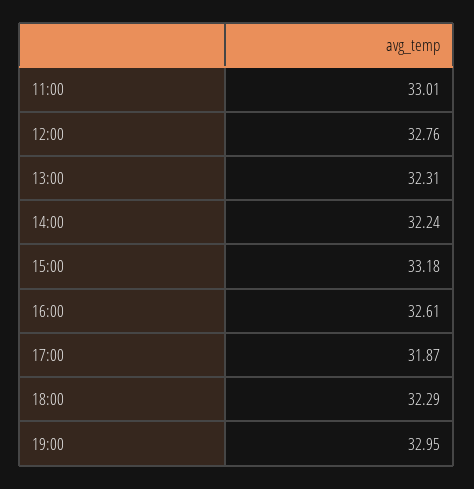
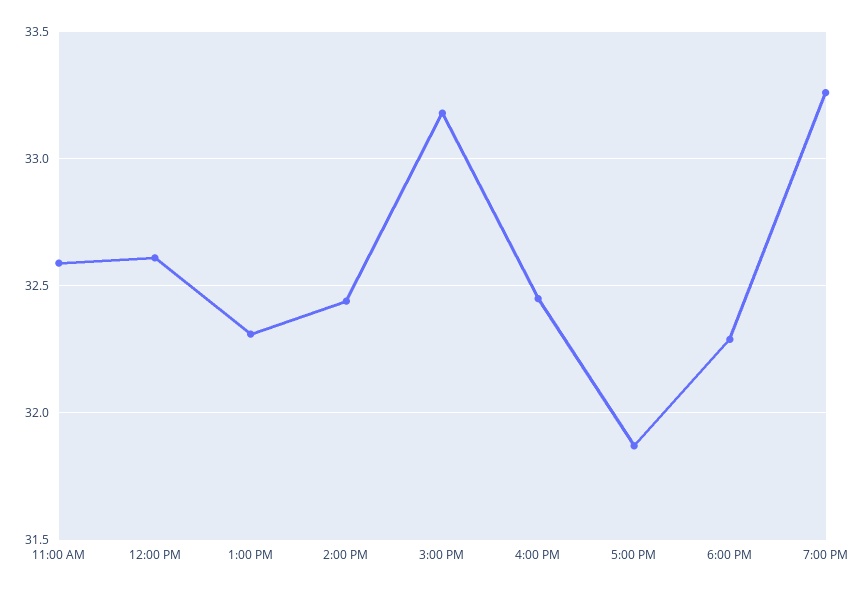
  {
-   "11:00": 33.01,
+   "11:00": 32.6,
-   "12:00": 32.76,
+   "12:00": 32.6,
    "13:00": 32.31,
-   "14:00": 32.24,
+   "14:00": 32.45,
    "15:00": 33.18,
-   "16:00": 32.61,
+   "16:00": 32.45,
    "17:00": 31.87,
    "18:00": 32.29,
-   "19:00": 32.95
+   "19:00": 33.25
  }

